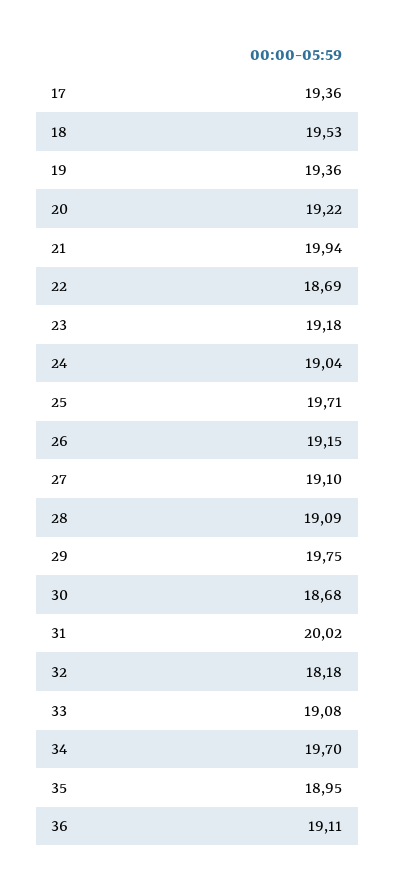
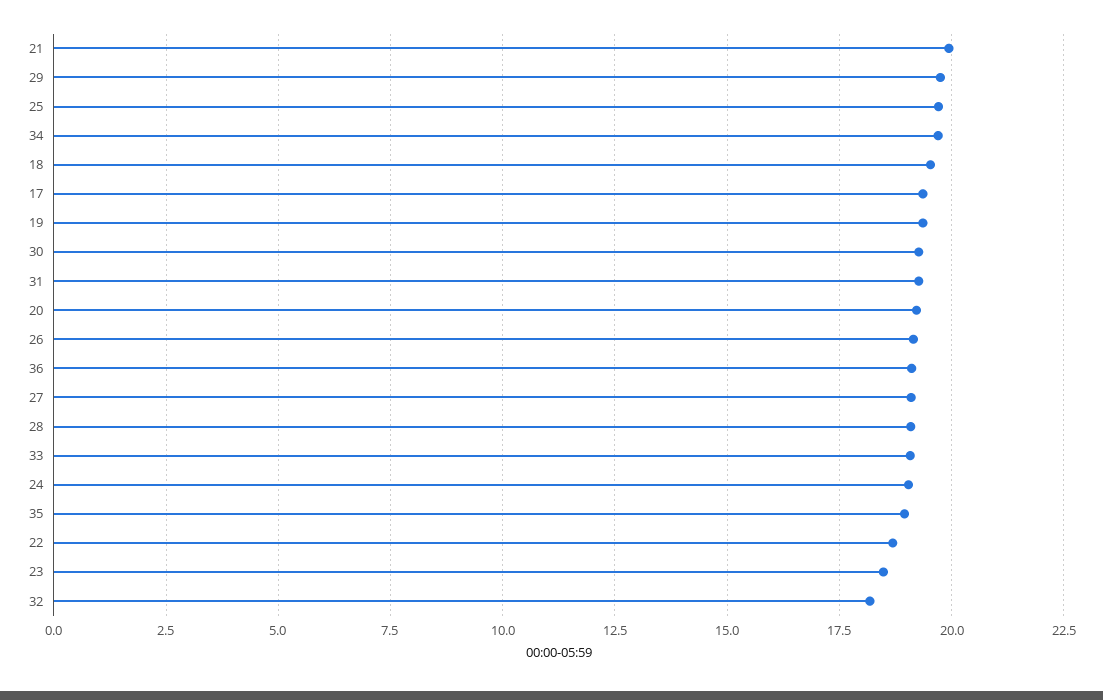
  {
    "17": 19.36,
    "18": 19.53,
    "19": 19.36,
    "20": 19.22,
    "21": 19.94,
    "22": 18.69,
-   "23": 19.18,
+   "23": 18.5,
    "24": 19.04,
    "25": 19.71,
    "26": 19.15,
    "27": 19.1,
    "28": 19.09,
    "29": 19.75,
-   "30": 18.68,
+   "30": 19.25,
-   "31": 20.02,
+   "31": 19.25,
    "32": 18.18,
    "33": 19.08,
    "34": 19.7,
    "35": 18.95,
    "36": 19.11
  }

